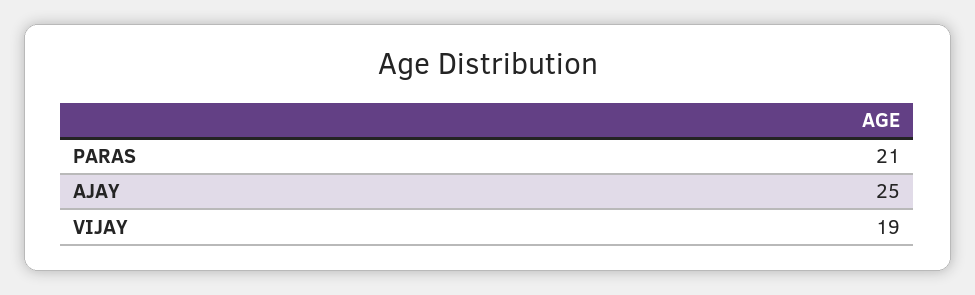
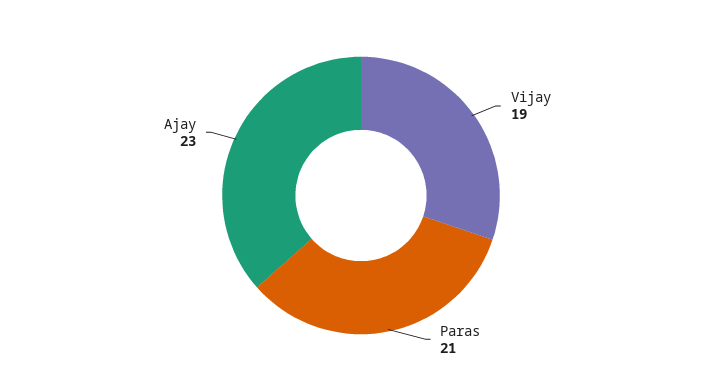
  {
    "PARAS": 21,
-   "AJAY": 25,
+   "AJAY": 23,
    "VIJAY": 19
  }

